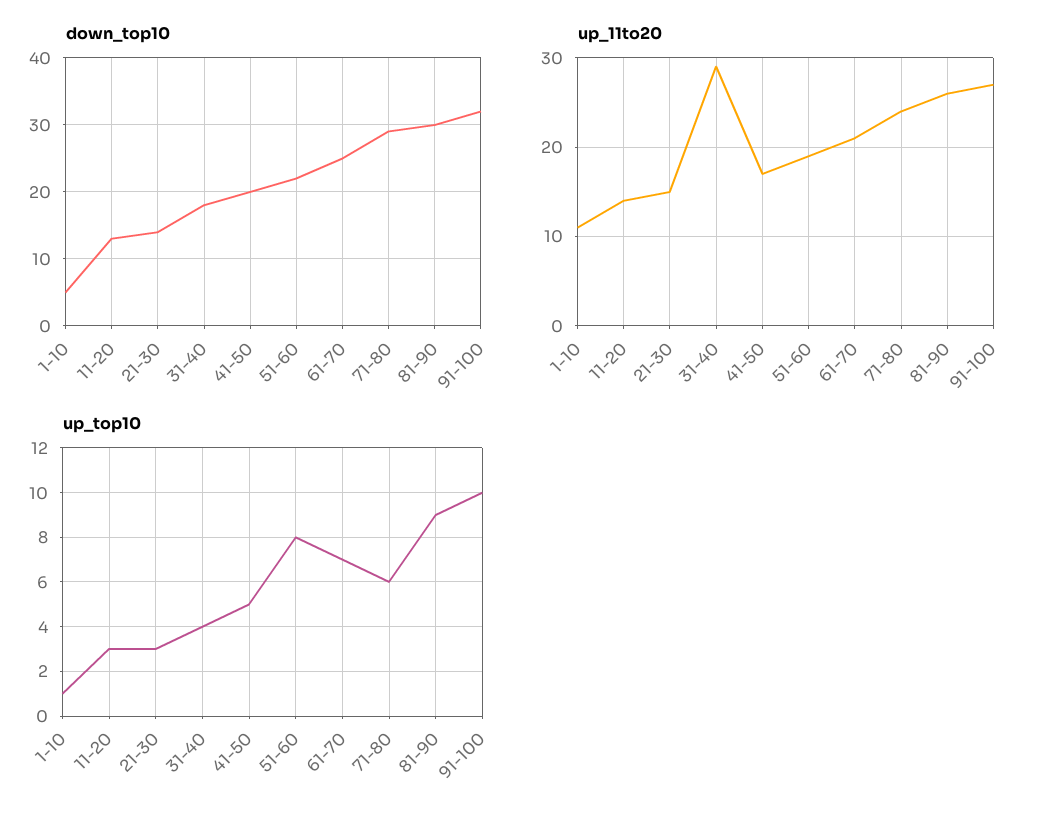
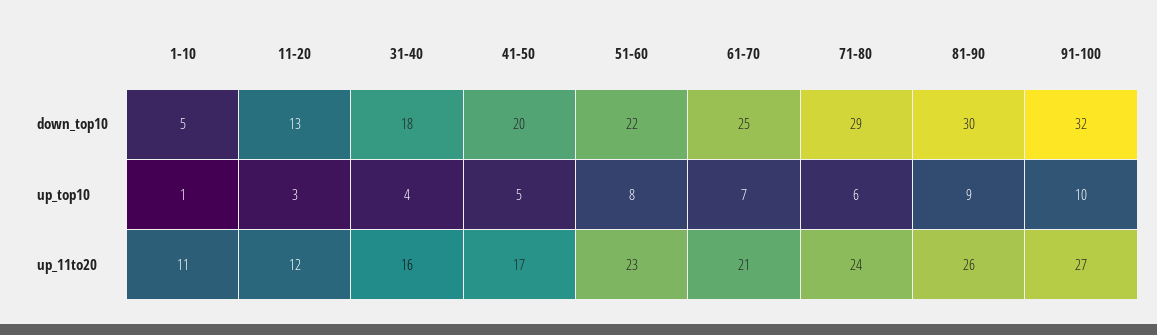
  {
    "down_top10": {
      "1-10": 5,
      "11-20": 13,
-     "21-30": 14,
      "31-40": 18,
      "41-50": 20,
      "51-60": 22,
      "61-70": 25,
      "71-80": 29,
      "81-90": 30,
      "91-100": 32
    },
    "up_11to20": {
      "1-10": 11,
-     "11-20": 14,
+     "11-20": 12,
-     "21-30": 15,
-     "31-40": 29,
+     "31-40": 16,
      "41-50": 17,
-     "51-60": 19,
+     "51-60": 23,
      "61-70": 21,
      "71-80": 24,
      "81-90": 26,
      "91-100": 27
    },
    "up_top10": {
      "1-10": 1,
      "11-20": 3,
-     "21-30": 3,
      "31-40": 4,
      "41-50": 5,
      "51-60": 8,
      "61-70": 7,
      "71-80": 6,
      "81-90": 9,
      "91-100": 10
    }
  }

